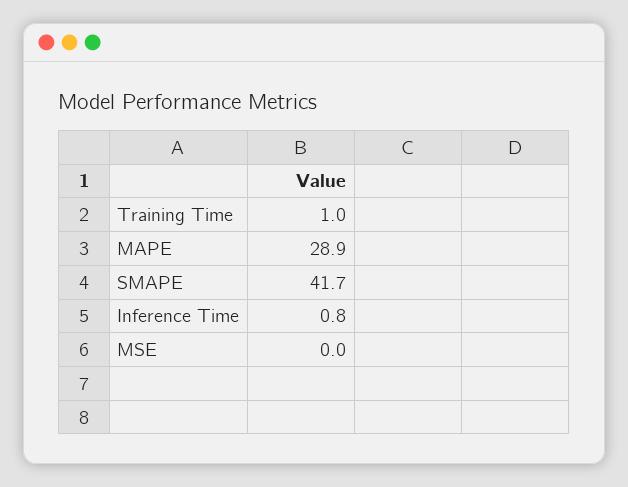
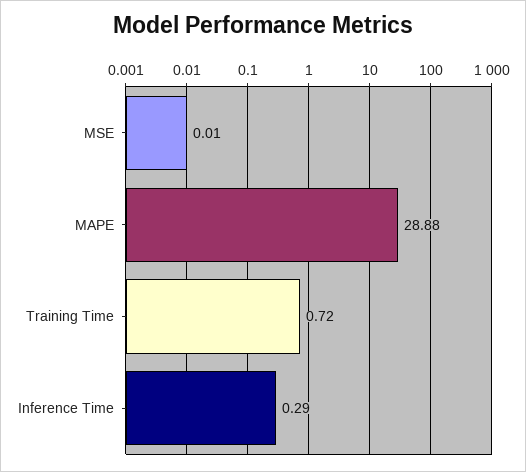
  {
-   "Training Time": 1,
+   "Training Time": 0.72,
    "MAPE": 28.88,
-   "SMAPE": 41.7,
-   "Inference Time": 0.8,
+   "Inference Time": 0.29,
    "MSE": 0.01
  }

